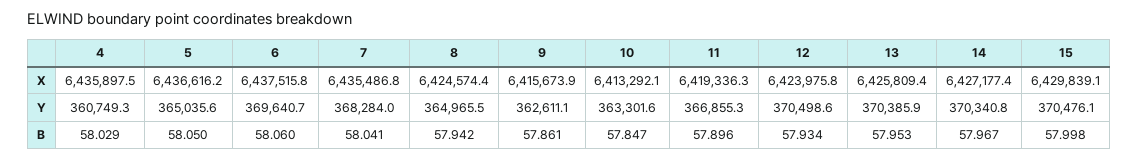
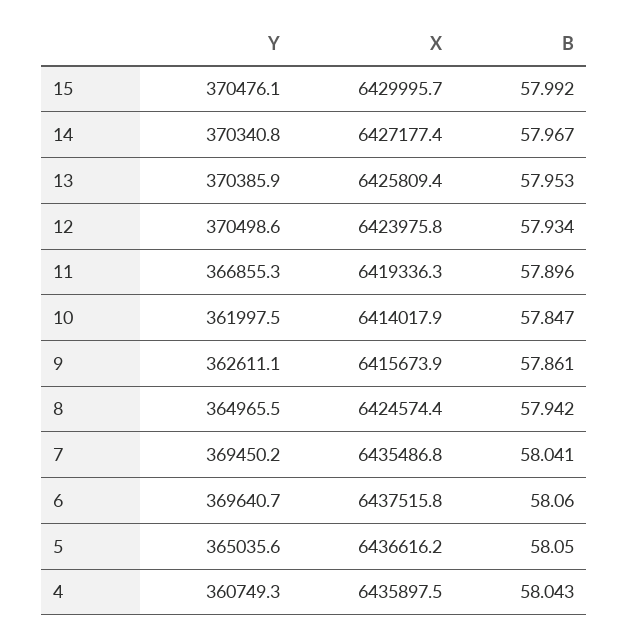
  {
    "4": {
      "X": 6435897.5,
      "Y": 360749.3,
-     "B": 58.029
+     "B": 58.043
    },
    "5": {
      "X": 6436616.2,
      "Y": 365035.6,
      "B": 58.05
    },
    "6": {
      "X": 6437515.8,
      "Y": 369640.7,
      "B": 58.06
    },
    "7": {
      "X": 6435486.8,
-     "Y": 368284,
+     "Y": 369450.2,
      "B": 58.041
    },
    "8": {
      "X": 6424574.4,
      "Y": 364965.5,
      "B": 57.942
    },
    "9": {
      "X": 6415673.9,
      "Y": 362611.1,
      "B": 57.861
    },
    "10": {
-     "X": 6413292.1,
+     "X": 6414017.9,
-     "Y": 363301.6,
+     "Y": 361997.5,
      "B": 57.847
    },
    "11": {
      "X": 6419336.3,
      "Y": 366855.3,
      "B": 57.896
    },
    "12": {
      "X": 6423975.8,
      "Y": 370498.6,
      "B": 57.934
    },
    "13": {
      "X": 6425809.4,
      "Y": 370385.9,
      "B": 57.953
    },
    "14": {
      "X": 6427177.4,
      "Y": 370340.8,
      "B": 57.967
    },
    "15": {
-     "X": 6429839.1,
+     "X": 6429995.7,
      "Y": 370476.1,
-     "B": 57.998
+     "B": 57.992
    }
  }

